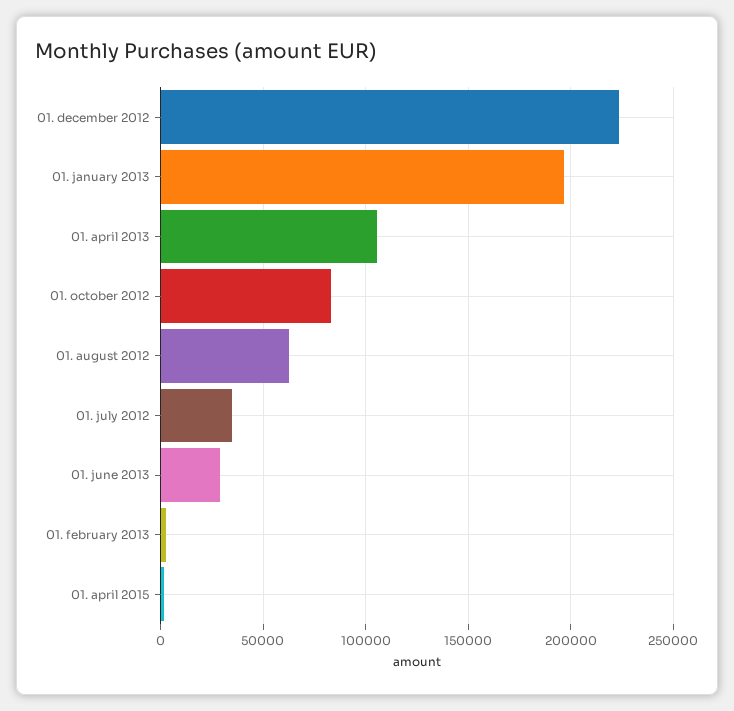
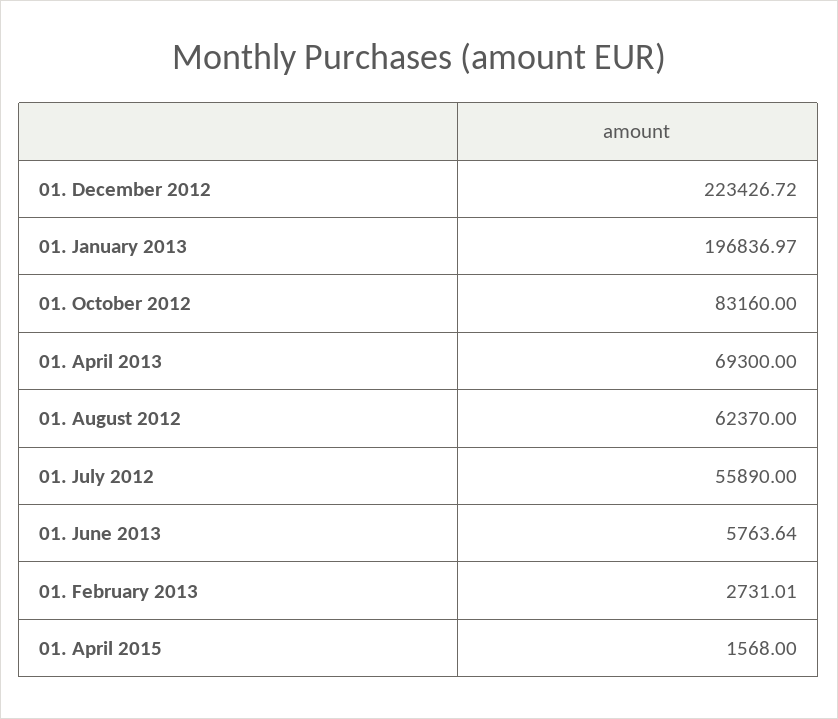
  {
    "01. december 2012": 223426.72,
    "01. january 2013": 196836.97,
-   "01. april 2013": 105000,
+   "01. april 2013": 69300,
    "01. october 2012": 83160,
    "01. august 2012": 62370,
-   "01. july 2012": 35000,
+   "01. july 2012": 55890,
-   "01. june 2013": 30000,
+   "01. june 2013": 5763.64,
    "01. february 2013": 2731.01,
    "01. april 2015": 1568
  }

